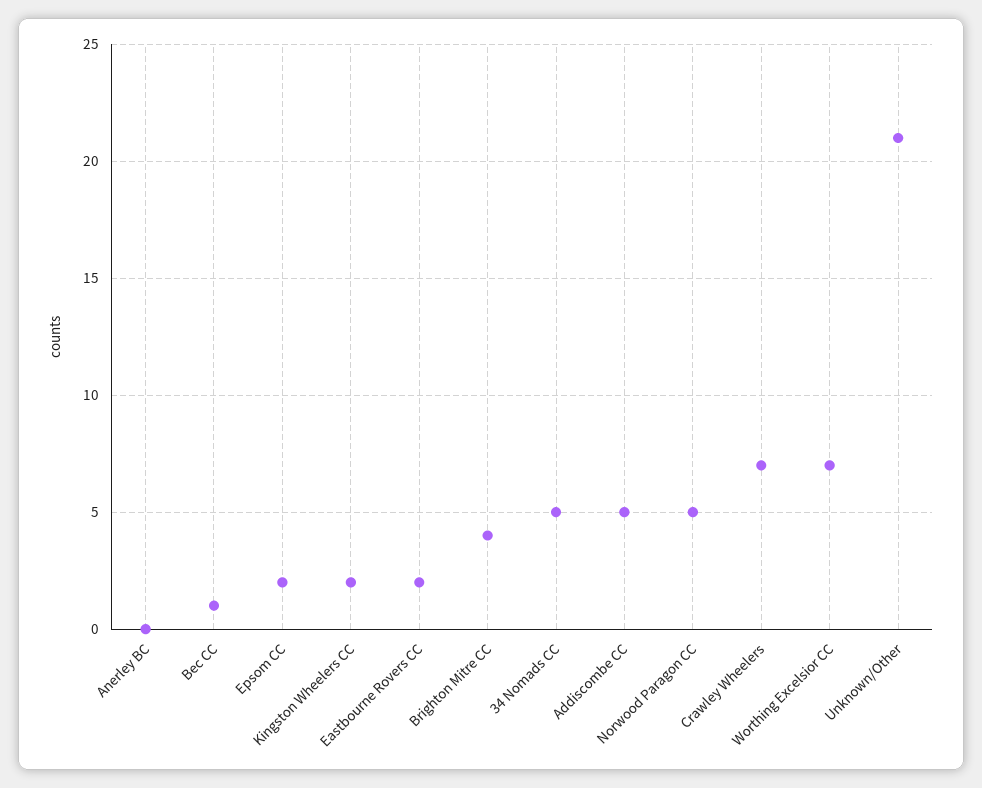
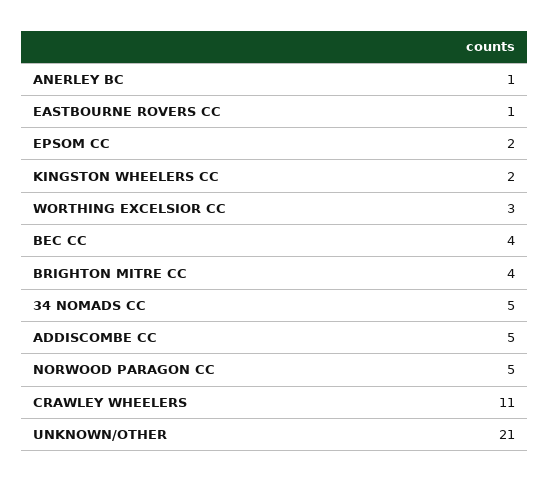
  {
-   "Anerley BC": 0,
+   "Anerley BC": 1,
-   "Bec CC": 1,
+   "Bec CC": 4,
    "Epsom CC": 2,
    "Kingston Wheelers CC": 2,
-   "Eastbourne Rovers CC": 2,
+   "Eastbourne Rovers CC": 1,
    "Brighton Mitre CC": 4,
    "34 Nomads CC": 5,
    "Addiscombe CC": 5,
    "Norwood Paragon CC": 5,
-   "Crawley Wheelers": 7,
+   "Crawley Wheelers": 11,
-   "Worthing Excelsior CC": 7,
+   "Worthing Excelsior CC": 3,
    "Unknown/Other": 21
  }

